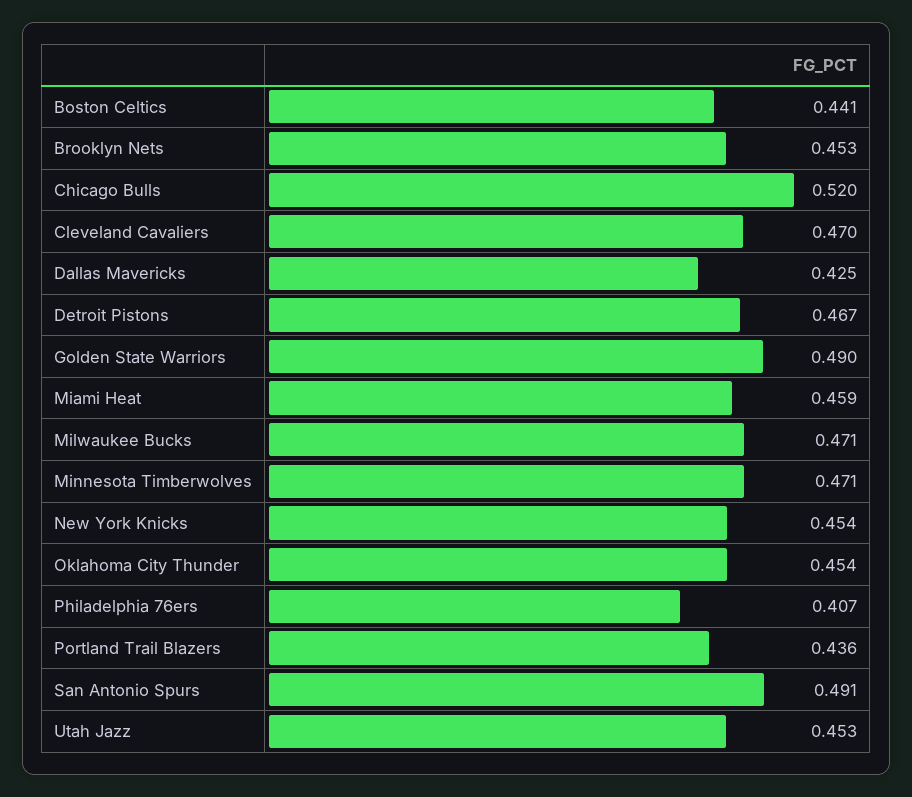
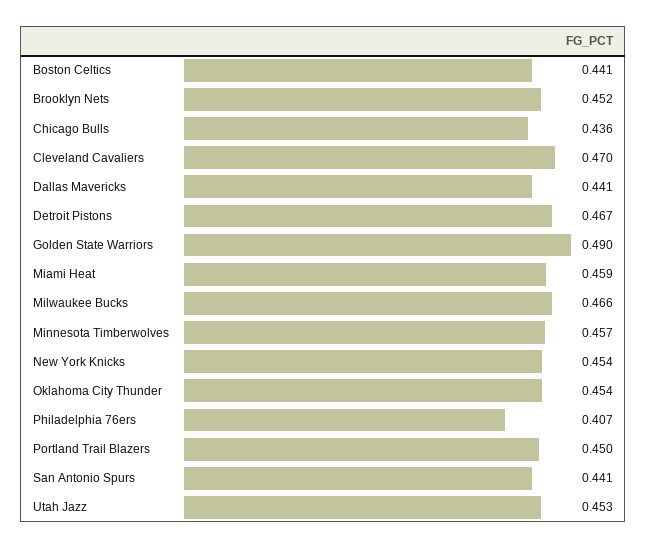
  {
    "Boston Celtics": 0.441,
-   "Brooklyn Nets": 0.453,
+   "Brooklyn Nets": 0.452,
-   "Chicago Bulls": 0.52,
+   "Chicago Bulls": 0.436,
    "Cleveland Cavaliers": 0.47,
-   "Dallas Mavericks": 0.425,
+   "Dallas Mavericks": 0.441,
    "Detroit Pistons": 0.467,
    "Golden State Warriors": 0.49,
    "Miami Heat": 0.459,
-   "Milwaukee Bucks": 0.471,
+   "Milwaukee Bucks": 0.466,
-   "Minnesota Timberwolves": 0.471,
+   "Minnesota Timberwolves": 0.457,
    "New York Knicks": 0.454,
    "Oklahoma City Thunder": 0.454,
    "Philadelphia 76ers": 0.407,
-   "Portland Trail Blazers": 0.436,
+   "Portland Trail Blazers": 0.45,
-   "San Antonio Spurs": 0.491,
+   "San Antonio Spurs": 0.441,
    "Utah Jazz": 0.453
  }

